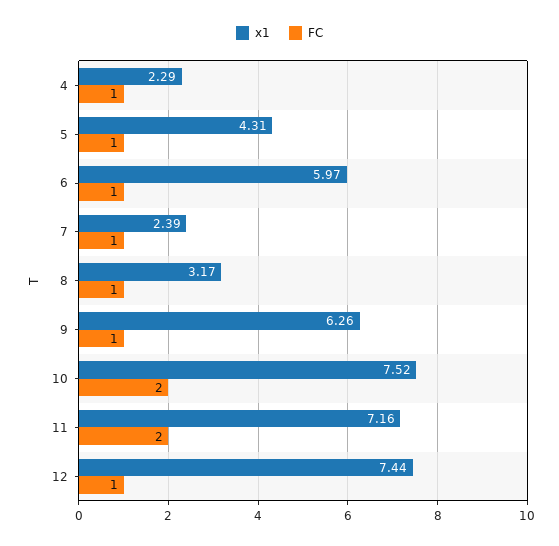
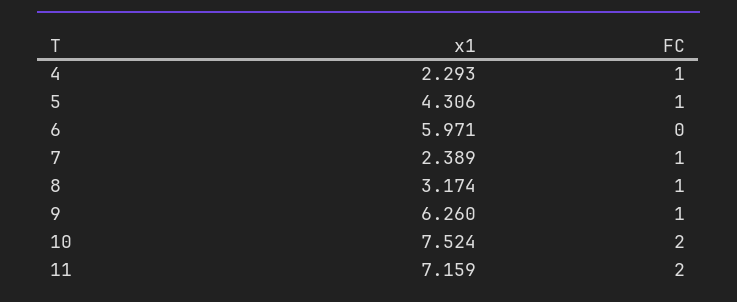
  {
    "x1": {
      "4": 2.293,
      "5": 4.306,
      "6": 5.971,
      "7": 2.389,
      "8": 3.174,
      "9": 6.26,
      "10": 7.524,
-     "11": 7.159,
+     "11": 7.159
-     "12": 7.44
    },
    "FC": {
      "4": 1,
      "5": 1,
-     "6": 1,
+     "6": 0,
      "7": 1,
      "8": 1,
      "9": 1,
      "10": 2,
-     "11": 2,
+     "11": 2
-     "12": 1
    }
  }

